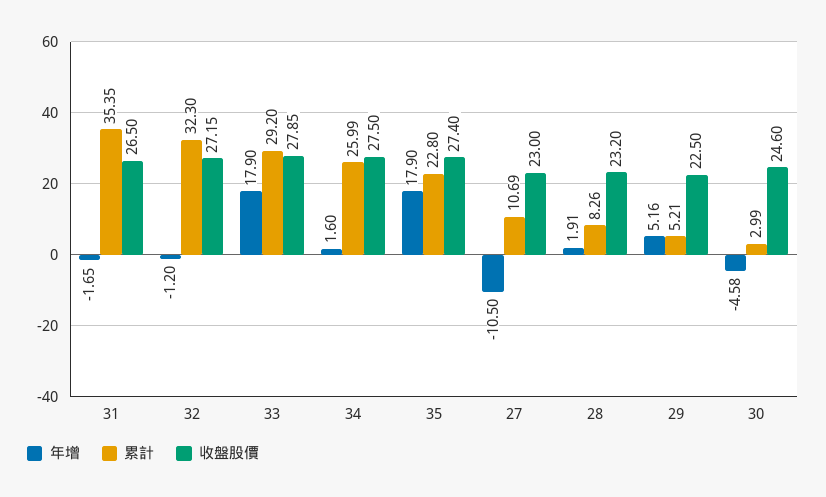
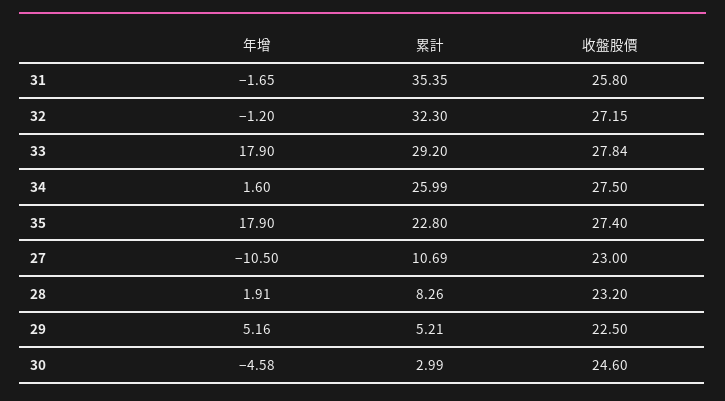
  {
    "年增": {
      "31": -1.65,
      "32": -1.2,
      "33": 17.9,
      "34": 1.6,
      "35": 17.9,
      "27": -10.5,
      "28": 1.91,
      "29": 5.16,
      "30": -4.58
    },
    "累計": {
      "31": 35.35,
      "32": 32.3,
      "33": 29.2,
      "34": 25.99,
      "35": 22.8,
      "27": 10.69,
      "28": 8.26,
      "29": 5.21,
      "30": 2.99
    },
    "收盤股價": {
-     "31": 26.5,
+     "31": 25.8,
      "32": 27.15,
-     "33": 27.85,
+     "33": 27.84,
      "34": 27.5,
      "35": 27.4,
      "27": 23,
      "28": 23.2,
      "29": 22.5,
      "30": 24.6
    }
  }

